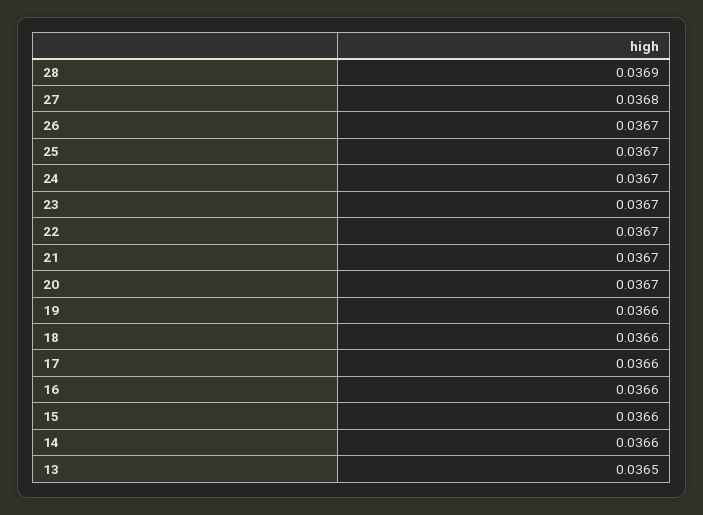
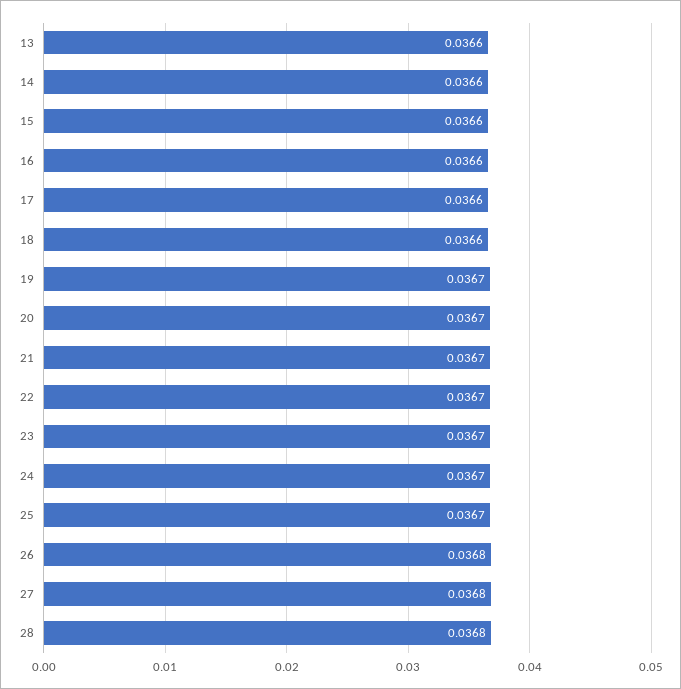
  {
-   "28": 0.0369,
+   "28": 0.0368,
    "27": 0.0368,
-   "26": 0.0367,
+   "26": 0.0368,
    "25": 0.0367,
    "24": 0.0367,
    "23": 0.0367,
    "22": 0.0367,
    "21": 0.0367,
    "20": 0.0367,
-   "19": 0.0366,
+   "19": 0.0367,
    "18": 0.0366,
    "17": 0.0366,
    "16": 0.0366,
    "15": 0.0366,
    "14": 0.0366,
-   "13": 0.0365
+   "13": 0.0366
  }

